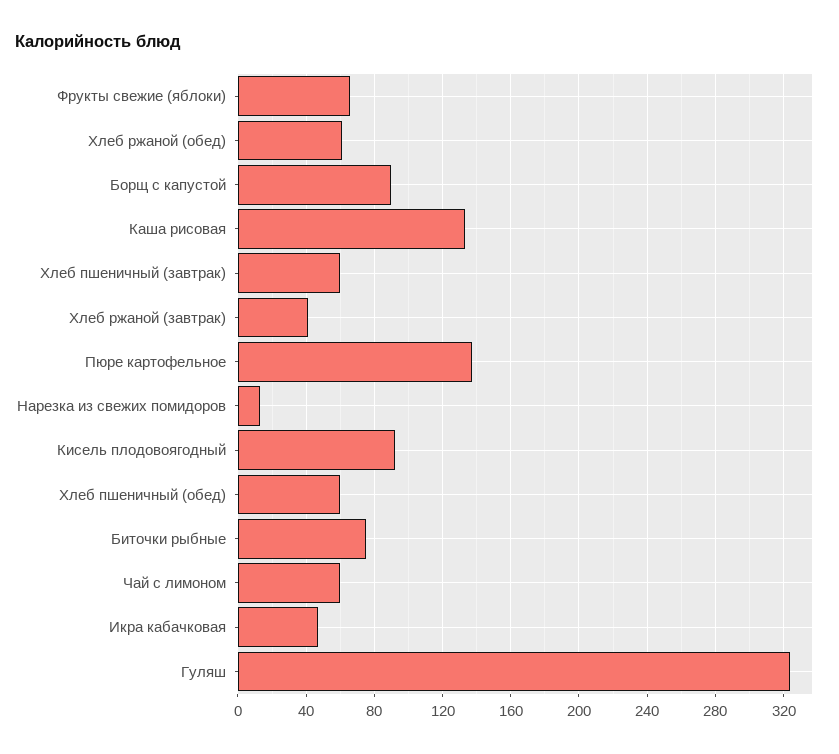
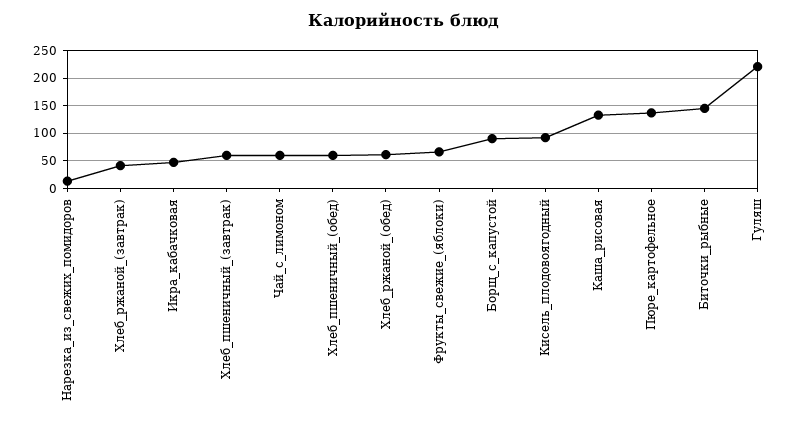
  {
    "Фрукты свежие (яблоки)": 65,
    "Хлеб ржаной (обед)": 60,
    "Борщ с капустой": 90,
    "Каша рисовая": 135,
    "Хлеб пшеничный (завтрак)": 60,
    "Хлеб ржаной (завтрак)": 40,
    "Пюре картофельное": 135,
    "Нарезка из свежих помидоров": 15,
    "Кисель плодовоягодный": 90,
    "Хлеб пшеничный (обед)": 60,
-   "Биточки рыбные": 75,
+   "Биточки рыбные": 150,
    "Чай с лимоном": 60,
    "Икра кабачковая": 45,
-   "Гуляш": 325
+   "Гуляш": 225
  }

